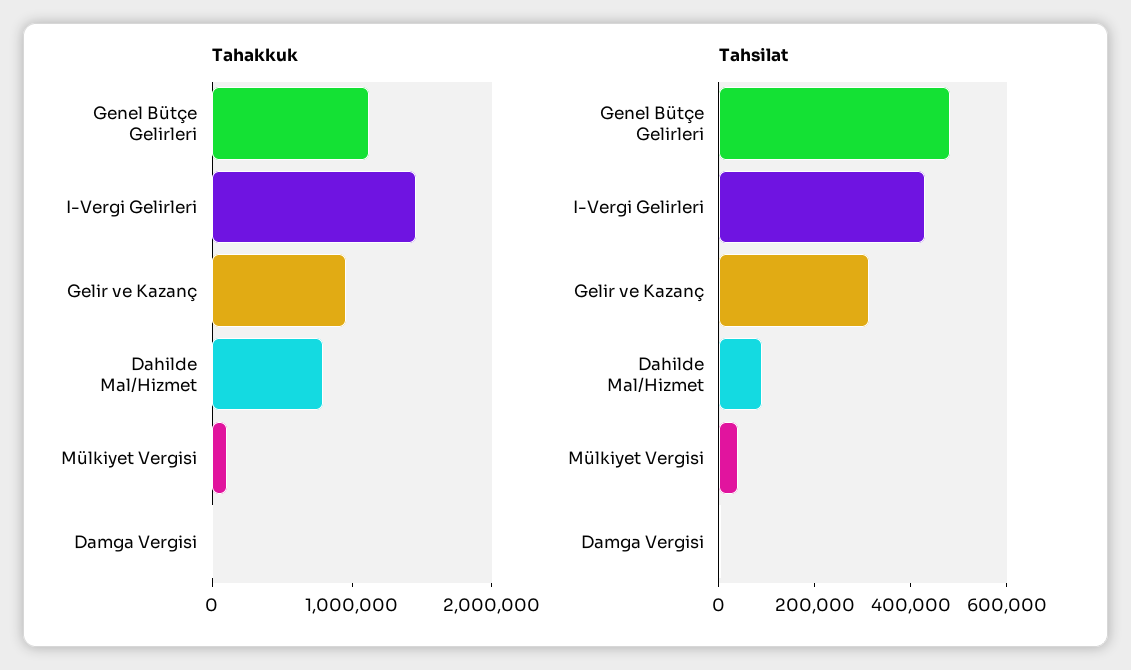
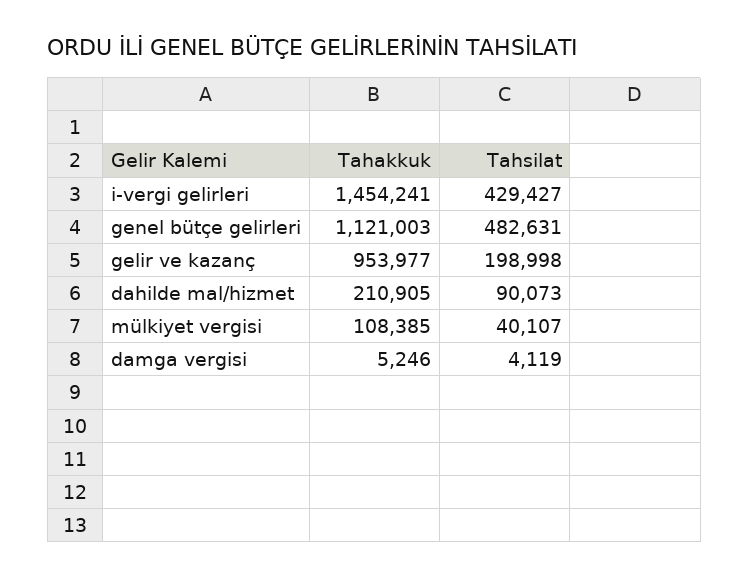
  {
    "Tahakkuk": {
      "Genel Bütçe Gelirleri": 1121003,
      "I-Vergi Gelirleri": 1454241,
      "Gelir ve Kazanç": 953977,
-     "Dahilde Mal/Hizmet": 800000,
+     "Dahilde Mal/Hizmet": 210905,
      "Mülkiyet Vergisi": 108385,
      "Damga Vergisi": 5246
    },
    "Tahsilat": {
      "Genel Bütçe Gelirleri": 482631,
      "I-Vergi Gelirleri": 429427,
-     "Gelir ve Kazanç": 300000,
+     "Gelir ve Kazanç": 198998,
      "Dahilde Mal/Hizmet": 90073,
      "Mülkiyet Vergisi": 40107,
      "Damga Vergisi": 4119
    }
  }

